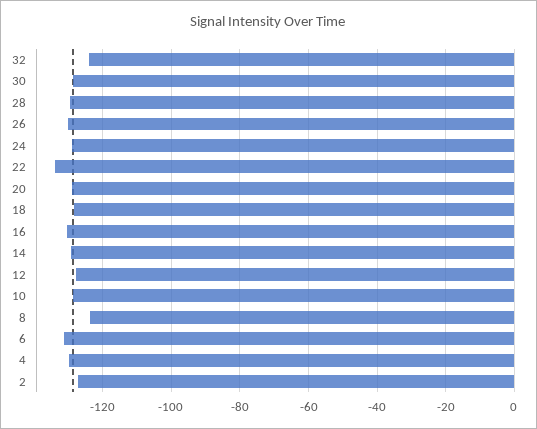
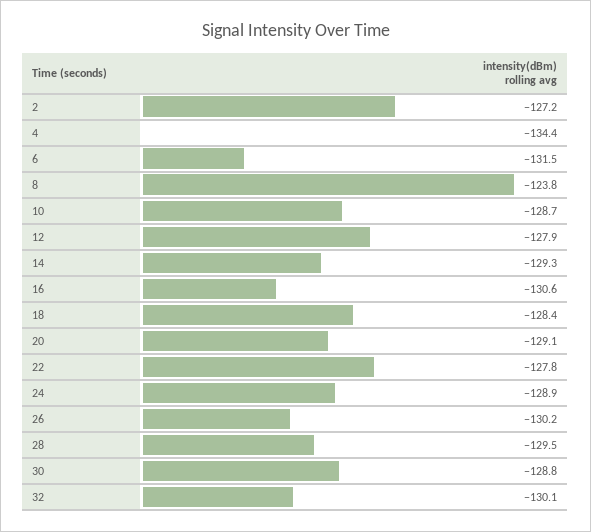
  {
-   "32": -124,
+   "32": -130.1,
    "30": -128.8,
    "28": -129.5,
    "26": -130.2,
    "24": -128.9,
-   "22": -134,
+   "22": -127.8,
    "20": -129.1,
    "18": -128.4,
    "16": -130.6,
    "14": -129.3,
    "12": -127.9,
    "10": -128.7,
    "8": -123.8,
    "6": -131.5,
-   "4": -130,
+   "4": -134.4,
    "2": -127.2
  }

